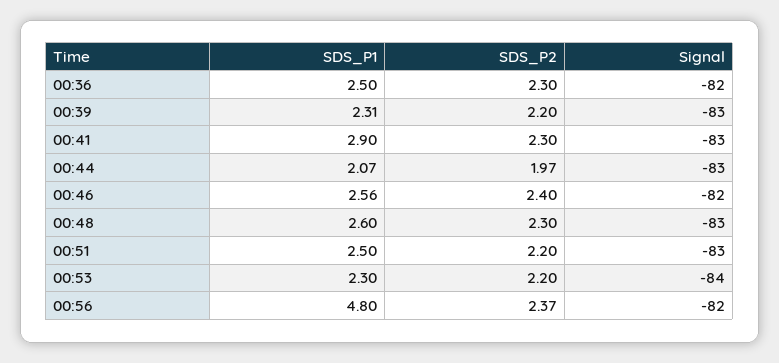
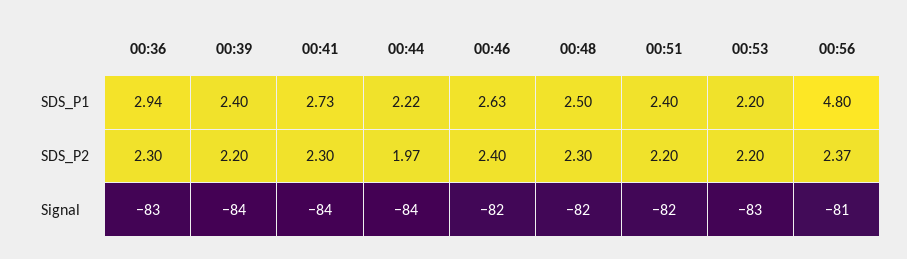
  {
    "SDS_P1": {
-     "00:36": 2.5,
+     "00:36": 2.94,
-     "00:39": 2.31,
+     "00:39": 2.4,
-     "00:41": 2.9,
+     "00:41": 2.73,
-     "00:44": 2.07,
+     "00:44": 2.22,
-     "00:46": 2.56,
+     "00:46": 2.63,
-     "00:48": 2.6,
+     "00:48": 2.5,
-     "00:51": 2.5,
+     "00:51": 2.4,
-     "00:53": 2.3,
+     "00:53": 2.2,
      "00:56": 4.8
    },
    "SDS_P2": {
      "00:36": 2.3,
      "00:39": 2.2,
      "00:41": 2.3,
      "00:44": 1.97,
      "00:46": 2.4,
      "00:48": 2.3,
      "00:51": 2.2,
      "00:53": 2.2,
      "00:56": 2.37
    },
    "Signal": {
-     "00:36": -82,
+     "00:36": -83,
-     "00:39": -83,
+     "00:39": -84,
-     "00:41": -83,
+     "00:41": -84,
-     "00:44": -83,
+     "00:44": -84,
      "00:46": -82,
-     "00:48": -83,
+     "00:48": -82,
-     "00:51": -83,
+     "00:51": -82,
-     "00:53": -84,
+     "00:53": -83,
-     "00:56": -82
+     "00:56": -81
    }
  }

